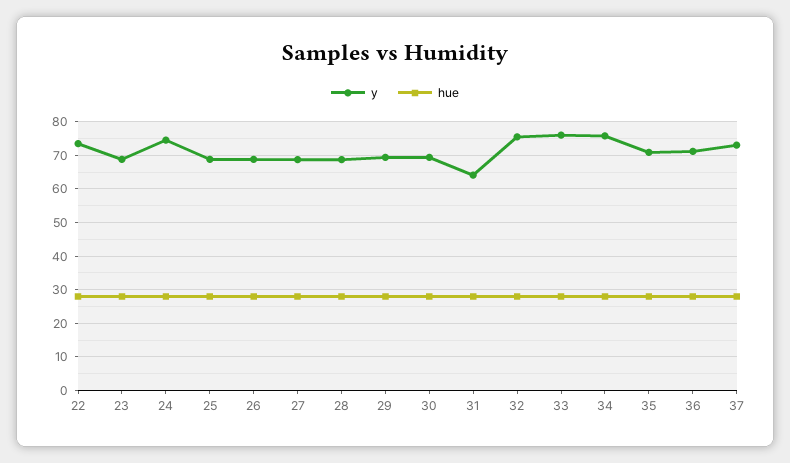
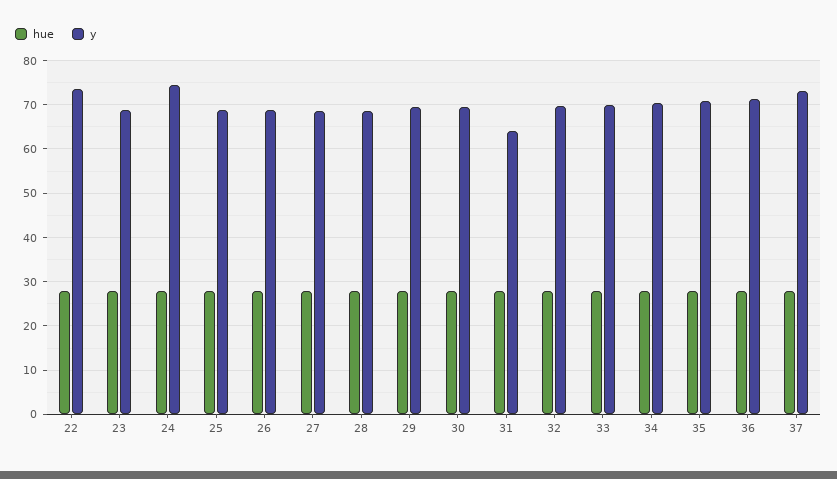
  {
    "y": {
      "22": 74,
      "23": 68,
      "24": 74,
      "25": 68,
      "26": 68,
      "27": 68,
      "28": 68,
      "29": 70,
      "30": 70,
      "31": 64,
-     "32": 76,
+     "32": 70,
-     "33": 76,
+     "33": 70,
-     "34": 76,
+     "34": 70,
      "35": 70,
      "36": 72,
      "37": 74
    },
    "hue": {
      "22": 28,
      "23": 28,
      "24": 28,
      "25": 28,
      "26": 28,
      "27": 28,
      "28": 28,
      "29": 28,
      "30": 28,
      "31": 28,
      "32": 28,
      "33": 28,
      "34": 28,
      "35": 28,
      "36": 28,
      "37": 28
    }
  }

